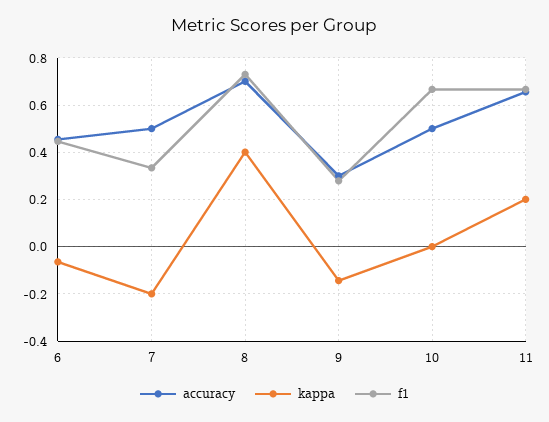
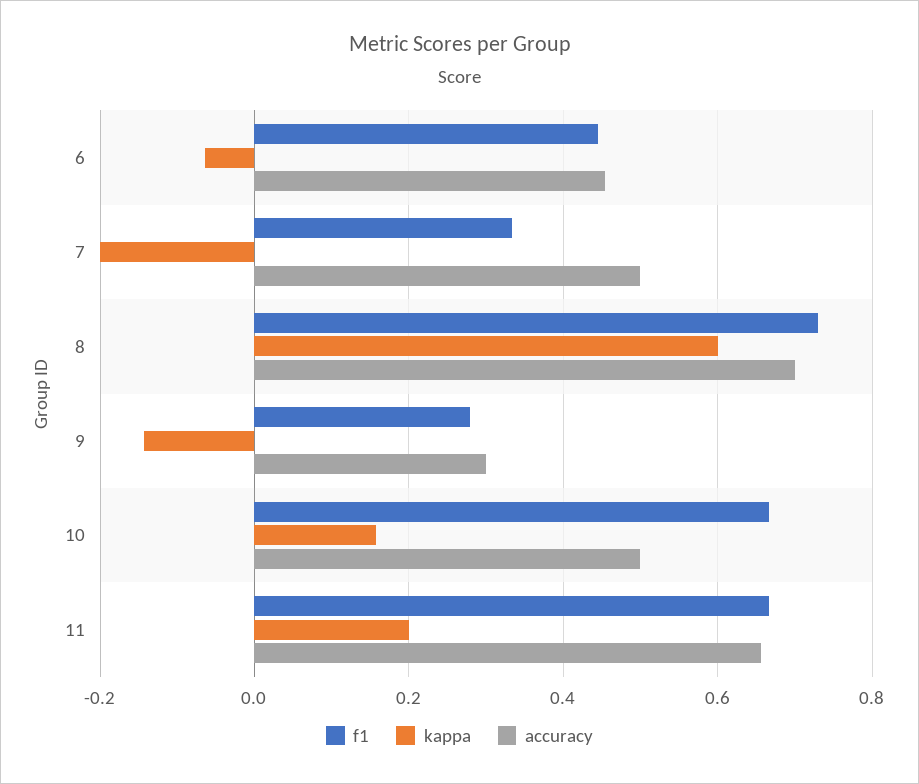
  {
    "accuracy": {
      "6": 0.46,
      "7": 0.5,
      "8": 0.7,
      "9": 0.3,
      "10": 0.5,
      "11": 0.66
    },
    "kappa": {
      "6": -0.06,
      "7": -0.2,
-     "8": 0.4,
+     "8": 0.6,
      "9": -0.14,
-     "10": 0,
+     "10": 0.16,
      "11": 0.2
    },
    "f1": {
      "6": 0.44,
      "7": 0.34,
      "8": 0.72,
      "9": 0.28,
      "10": 0.66,
      "11": 0.66
    }
  }

